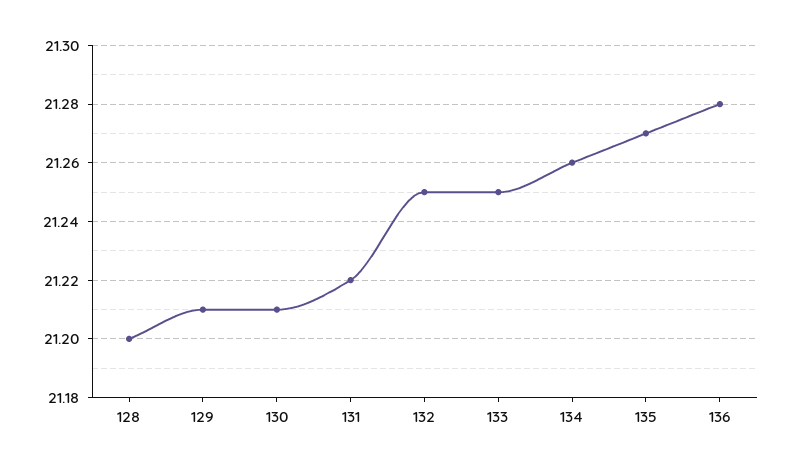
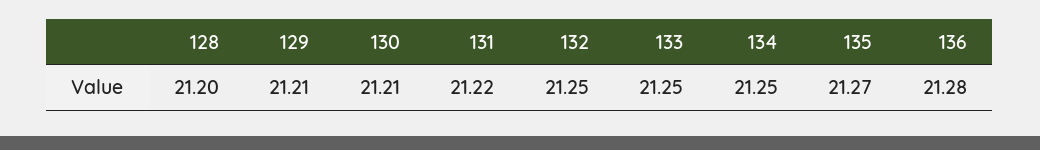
  {
    "128": 21.2,
    "129": 21.21,
    "130": 21.21,
    "131": 21.22,
    "132": 21.25,
    "133": 21.25,
-   "134": 21.26,
+   "134": 21.25,
    "135": 21.27,
    "136": 21.28
  }

